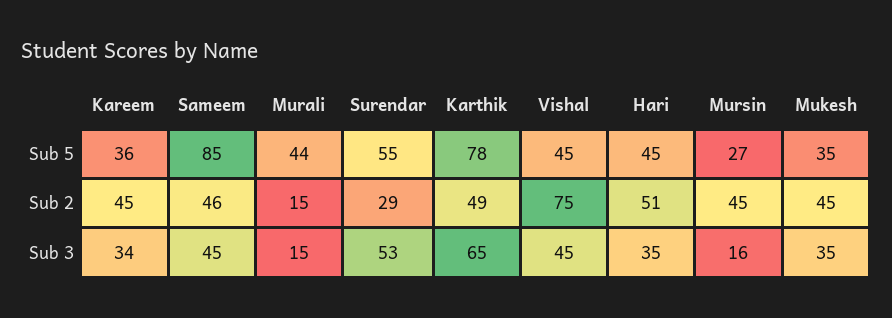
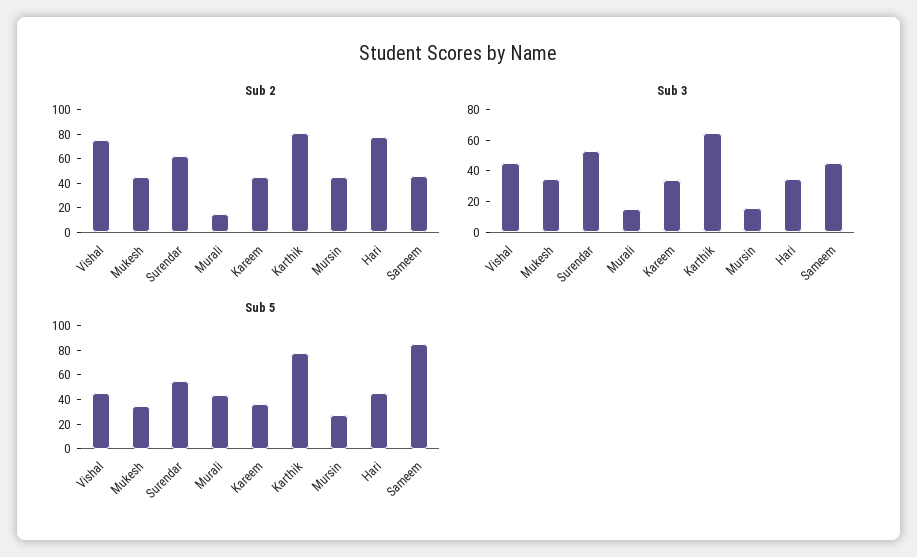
  {
    "Sub 5": {
      "Kareem": 36,
      "Sameem": 85,
      "Murali": 44,
      "Surendar": 55,
      "Karthik": 78,
      "Vishal": 45,
      "Hari": 45,
      "Mursin": 27,
      "Mukesh": 35
    },
    "Sub 2": {
      "Kareem": 45,
      "Sameem": 46,
      "Murali": 15,
-     "Surendar": 29,
+     "Surendar": 60,
-     "Karthik": 49,
+     "Karthik": 80,
      "Vishal": 75,
-     "Hari": 51,
+     "Hari": 80,
      "Mursin": 45,
      "Mukesh": 45
    },
    "Sub 3": {
      "Kareem": 34,
      "Sameem": 45,
      "Murali": 15,
      "Surendar": 53,
      "Karthik": 65,
      "Vishal": 45,
      "Hari": 35,
      "Mursin": 16,
      "Mukesh": 35
    }
  }

